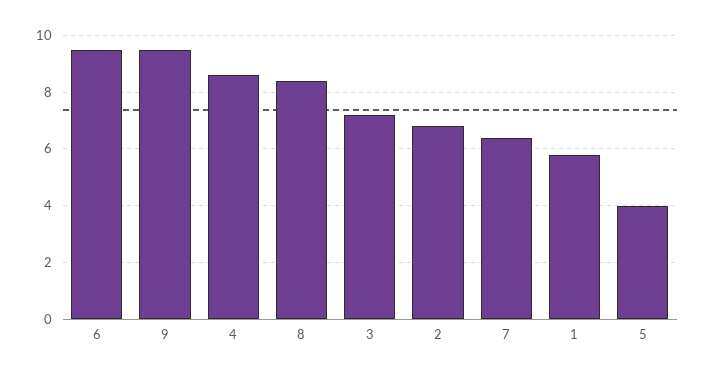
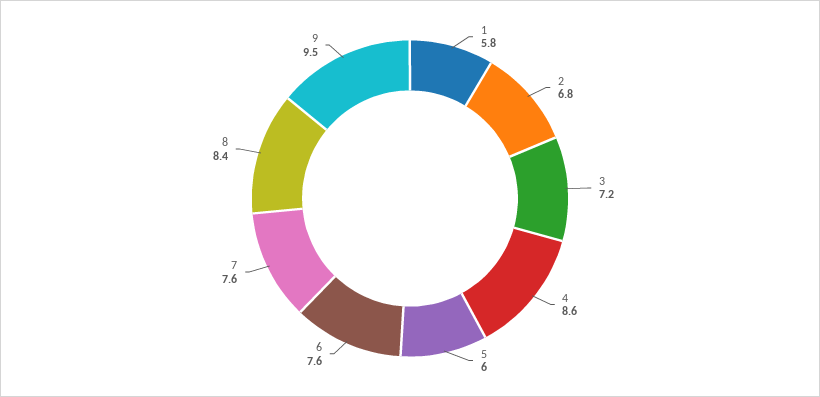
  {
-   "6": 9.5,
+   "6": 7.6,
    "9": 9.5,
    "4": 8.6,
    "8": 8.4,
    "3": 7.2,
    "2": 6.8,
-   "7": 6.5,
+   "7": 7.6,
    "1": 5.8,
-   "5": 4
+   "5": 6
  }

